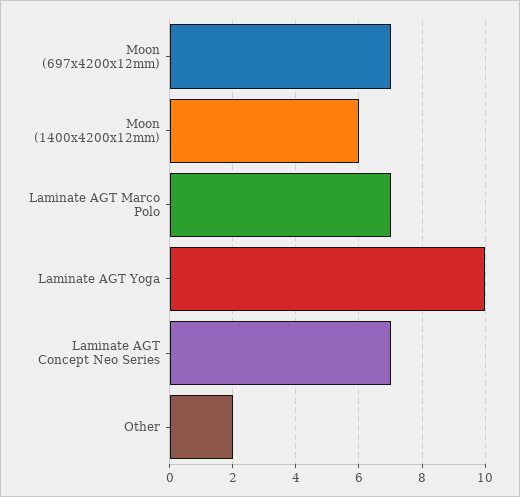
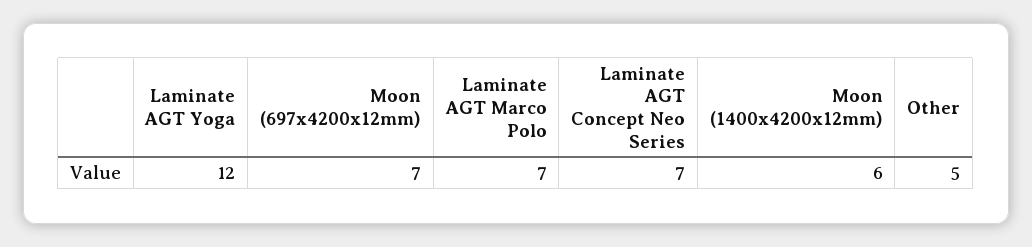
  {
    "Moon (697x4200x12mm)": 7,
    "Moon (1400x4200x12mm)": 6,
    "Laminate AGT Marco Polo": 7,
-   "Laminate AGT Yoga": 10,
+   "Laminate AGT Yoga": 12,
    "Laminate AGT Concept Neo Series": 7,
-   "Other": 2
+   "Other": 5
  }

